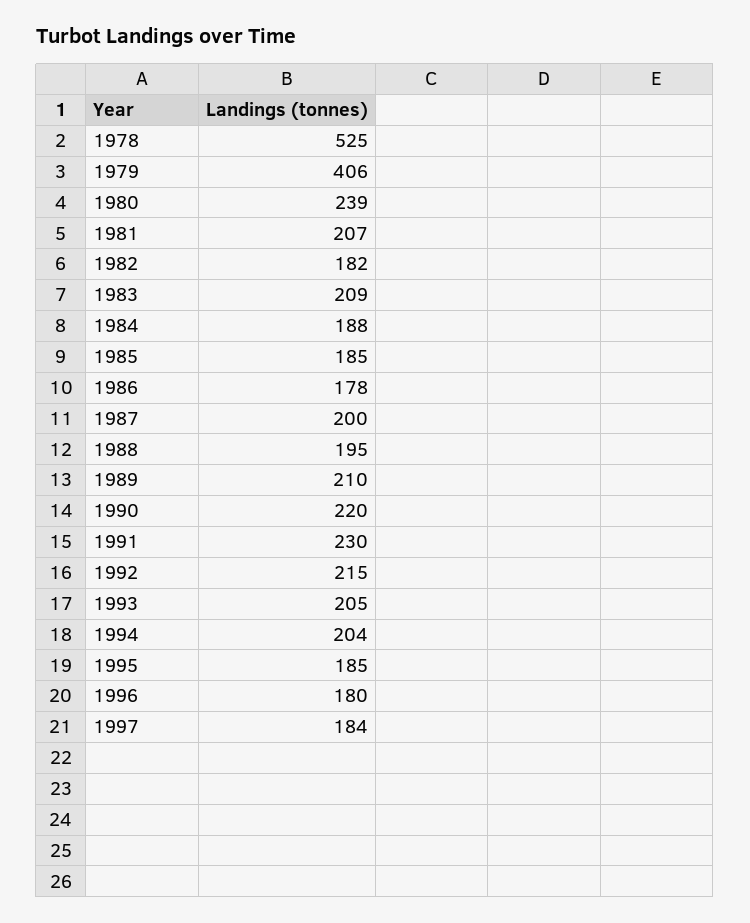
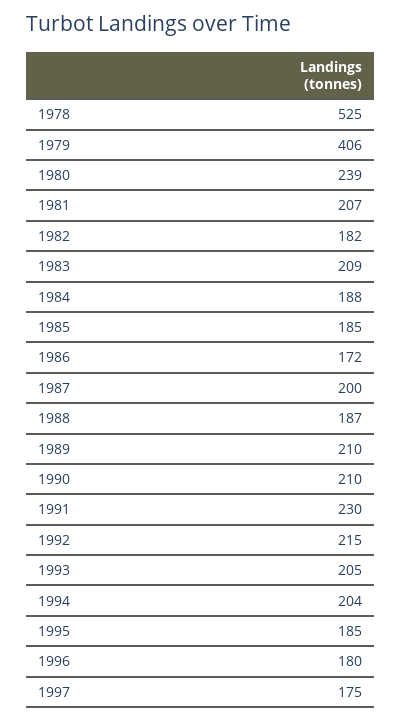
  {
    "1978": 525,
    "1979": 406,
    "1980": 239,
    "1981": 207,
    "1982": 182,
    "1983": 209,
    "1984": 188,
    "1985": 185,
-   "1986": 178,
+   "1986": 172,
    "1987": 200,
-   "1988": 195,
+   "1988": 187,
    "1989": 210,
-   "1990": 220,
+   "1990": 210,
    "1991": 230,
    "1992": 215,
    "1993": 205,
    "1994": 204,
    "1995": 185,
    "1996": 180,
-   "1997": 184
+   "1997": 175
  }

